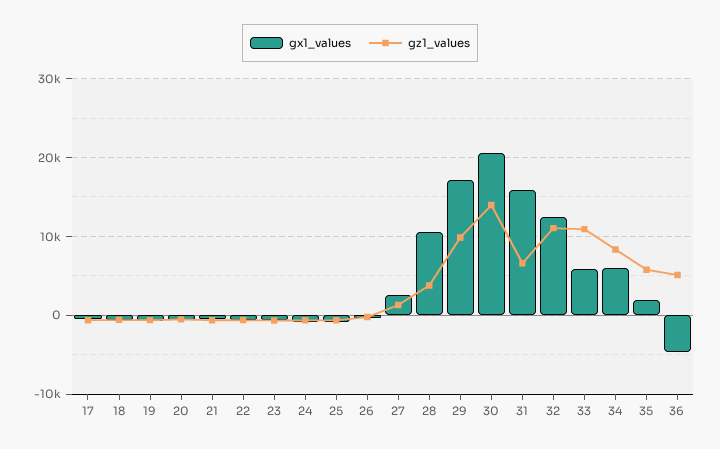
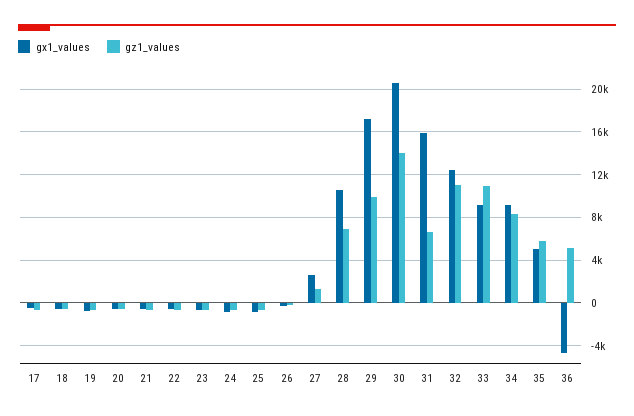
  {
    "gx1_values": {
      "17": -1000,
      "18": -1000,
      "19": -1000,
      "20": -1000,
      "21": -1000,
      "22": -1000,
      "23": -1000,
      "24": -1000,
      "25": -1000,
      "26": 0,
      "27": 3000,
      "28": 11000,
      "29": 17000,
      "30": 21000,
      "31": 16000,
      "32": 12000,
-     "33": 6000,
+     "33": 9000,
-     "34": 6000,
+     "34": 9000,
-     "35": 2000,
+     "35": 5000,
      "36": -5000
    },
    "gz1_values": {
      "17": -1000,
      "18": -1000,
      "19": -1000,
      "20": -1000,
      "21": -1000,
      "22": -1000,
      "23": -1000,
      "24": -1000,
      "25": -1000,
      "26": 0,
      "27": 1000,
-     "28": 4000,
+     "28": 7000,
      "29": 10000,
      "30": 14000,
      "31": 7000,
      "32": 11000,
      "33": 11000,
      "34": 8000,
      "35": 6000,
      "36": 5000
    }
  }

